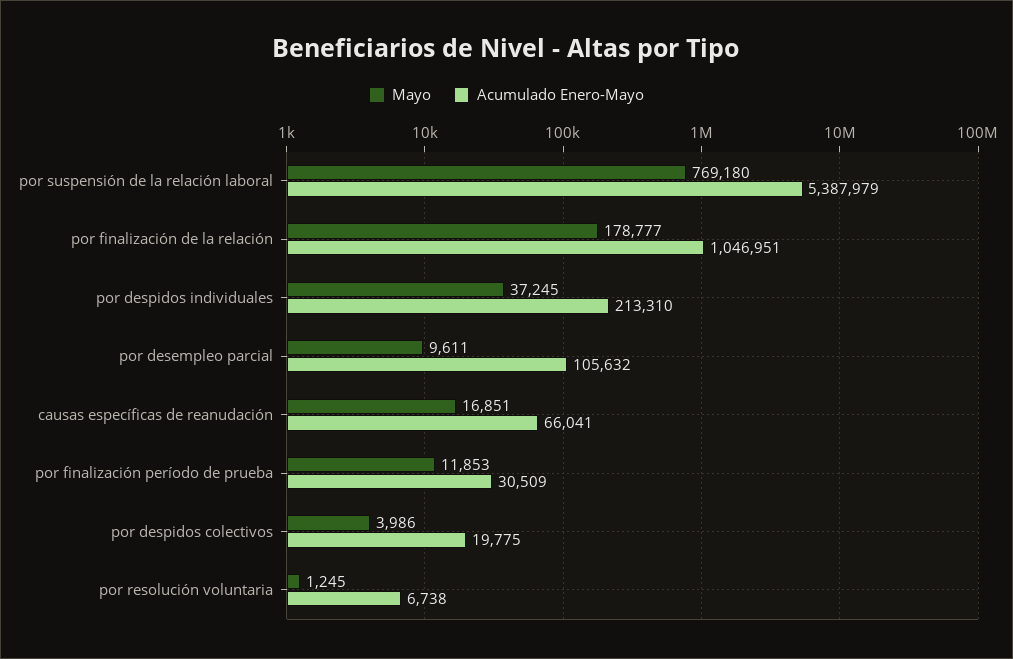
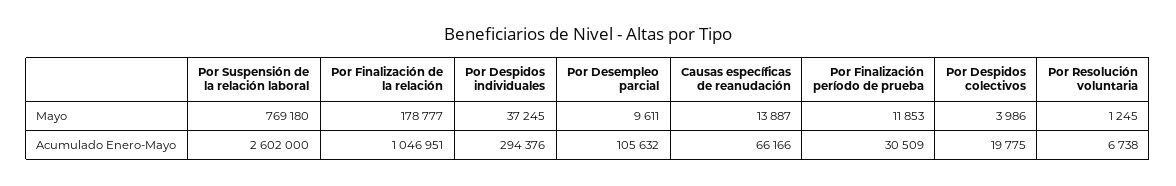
  {
    "Mayo": {
      "por suspensión de la relación laboral": 769180,
      "por finalización de la relación": 178777,
      "por despidos individuales": 37245,
      "por desempleo parcial": 9611,
-     "causas específicas de reanudación": 16851,
+     "causas específicas de reanudación": 13887,
      "por finalización período de prueba": 11853,
      "por despidos colectivos": 3986,
      "por resolución voluntaria": 1245
    },
    "Acumulado Enero-Mayo": {
-     "por suspensión de la relación laboral": 5387979,
+     "por suspensión de la relación laboral": 2602000,
      "por finalización de la relación": 1046951,
-     "por despidos individuales": 213310,
+     "por despidos individuales": 294376,
      "por desempleo parcial": 105632,
-     "causas específicas de reanudación": 66041,
+     "causas específicas de reanudación": 66166,
      "por finalización período de prueba": 30509,
      "por despidos colectivos": 19775,
      "por resolución voluntaria": 6738
    }
  }

